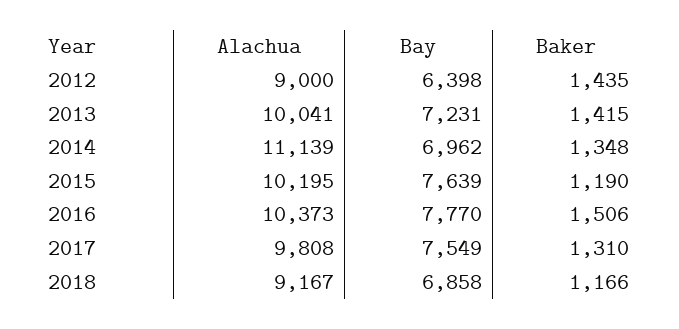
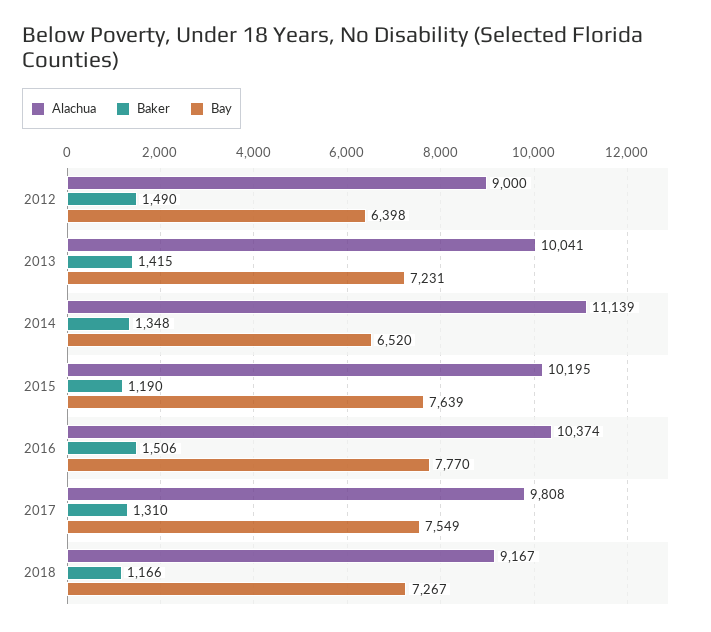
  {
    "Alachua": {
      "2012": 9000,
      "2013": 10041,
      "2014": 11139,
      "2015": 10195,
-     "2016": 10373,
+     "2016": 10374,
      "2017": 9808,
      "2018": 9167
    },
    "Bay": {
      "2012": 6398,
      "2013": 7231,
-     "2014": 6962,
+     "2014": 6520,
      "2015": 7639,
      "2016": 7770,
      "2017": 7549,
-     "2018": 6858
+     "2018": 7267
    },
    "Baker": {
-     "2012": 1435,
+     "2012": 1490,
      "2013": 1415,
      "2014": 1348,
      "2015": 1190,
      "2016": 1506,
      "2017": 1310,
      "2018": 1166
    }
  }

